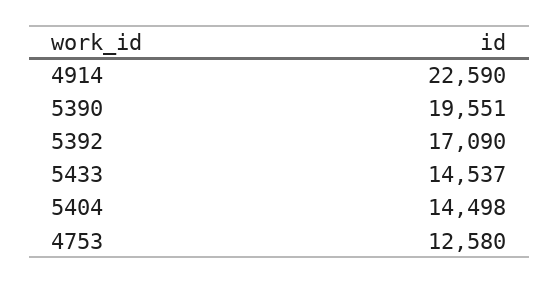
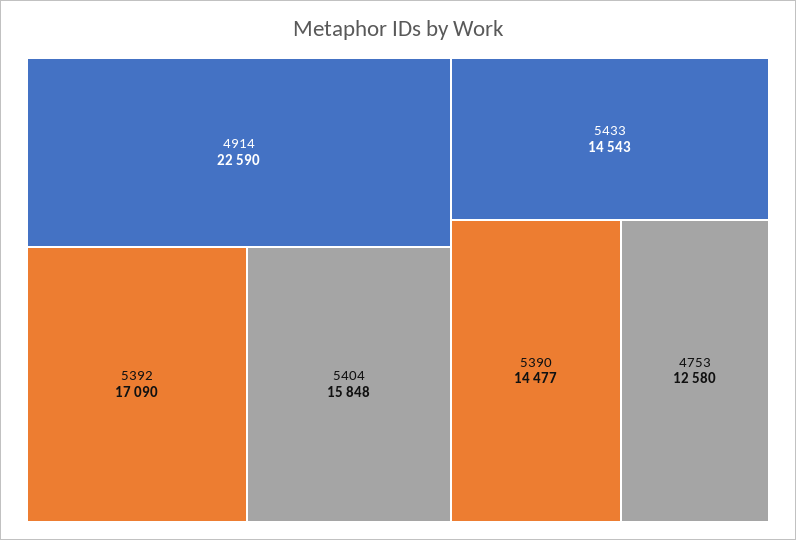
  {
    "4914": 22590,
-   "5390": 19551,
+   "5390": 14477,
    "5392": 17090,
-   "5433": 14537,
+   "5433": 14543,
-   "5404": 14498,
+   "5404": 15848,
    "4753": 12580
  }

